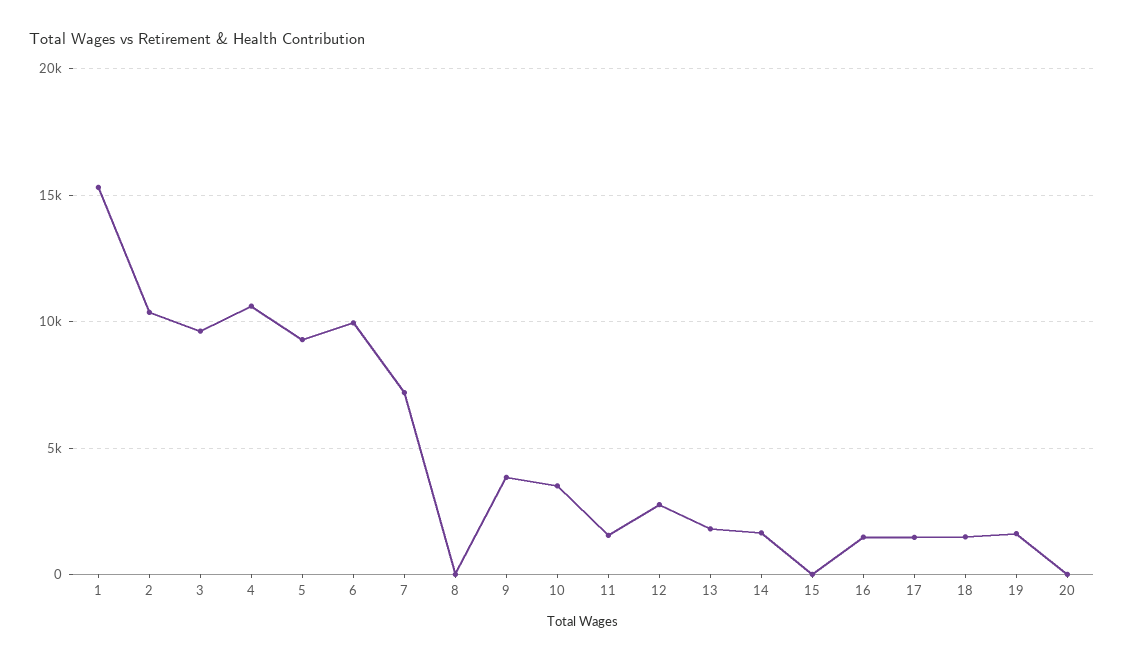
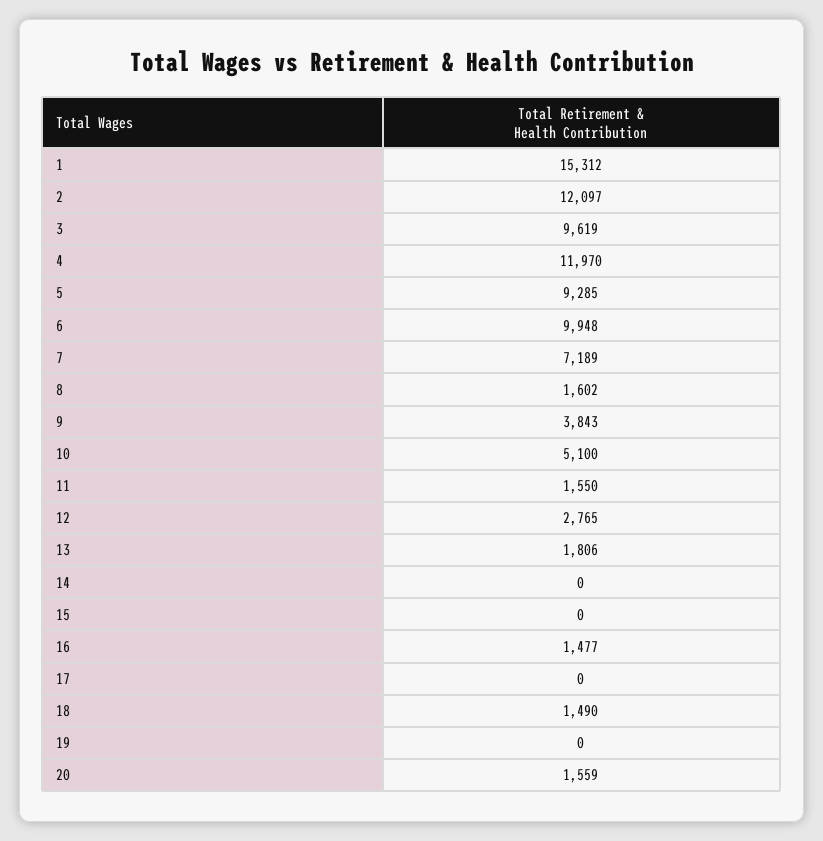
  {
    "1": 15312,
-   "2": 10500,
+   "2": 12097,
    "3": 9619,
-   "4": 10500,
+   "4": 11970,
    "5": 9285,
    "6": 9948,
    "7": 7189,
-   "8": 0,
+   "8": 1602,
    "9": 3843,
-   "10": 3500,
+   "10": 5100,
    "11": 1550,
    "12": 2765,
    "13": 1806,
-   "14": 1500,
+   "14": 0,
    "15": 0,
    "16": 1477,
-   "17": 1500,
+   "17": 0,
    "18": 1490,
-   "19": 1500,
+   "19": 0,
-   "20": 0
+   "20": 1559
  }

